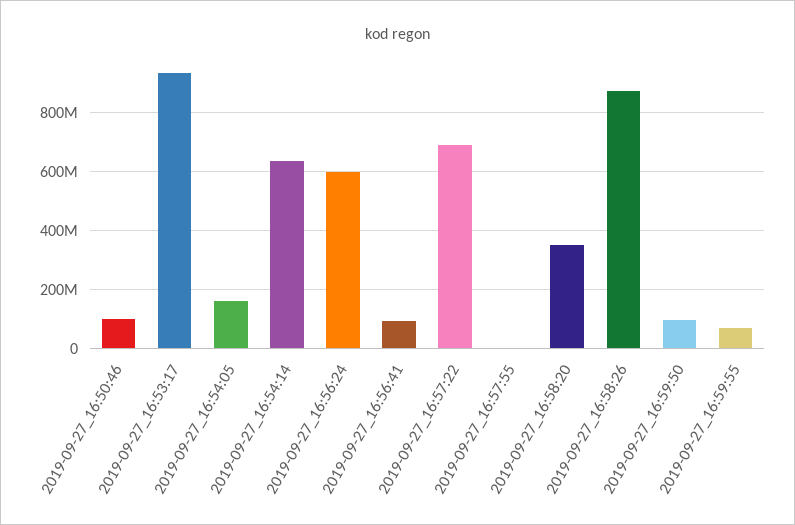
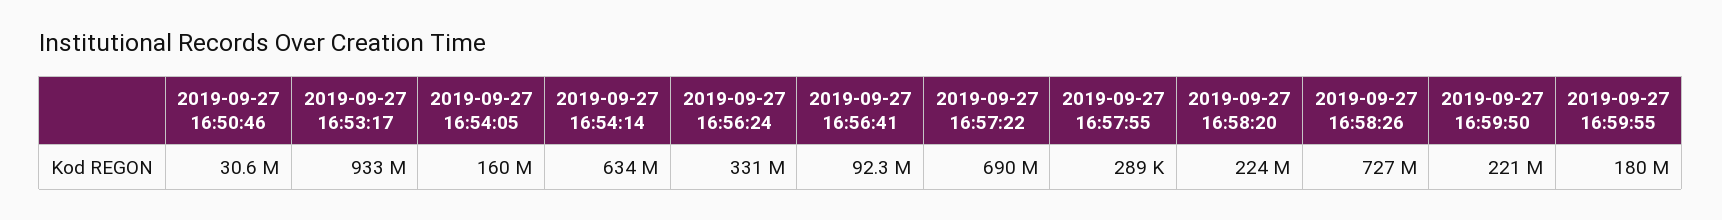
  {
-   "2019-09-27_16:50:46": 100000000,
+   "2019-09-27_16:50:46": 30600000,
    "2019-09-27_16:53:17": 933000000,
    "2019-09-27_16:54:05": 160000000,
    "2019-09-27_16:54:14": 634000000,
-   "2019-09-27_16:56:24": 600000000,
+   "2019-09-27_16:56:24": 331000000,
    "2019-09-27_16:56:41": 92300000,
    "2019-09-27_16:57:22": 690000000,
    "2019-09-27_16:57:55": 289000,
-   "2019-09-27_16:58:20": 350000000,
+   "2019-09-27_16:58:20": 224000000,
-   "2019-09-27_16:58:26": 875000000,
+   "2019-09-27_16:58:26": 727000000,
-   "2019-09-27_16:59:50": 100000000,
+   "2019-09-27_16:59:50": 221000000,
-   "2019-09-27_16:59:55": 75000000
+   "2019-09-27_16:59:55": 180000000
  }

